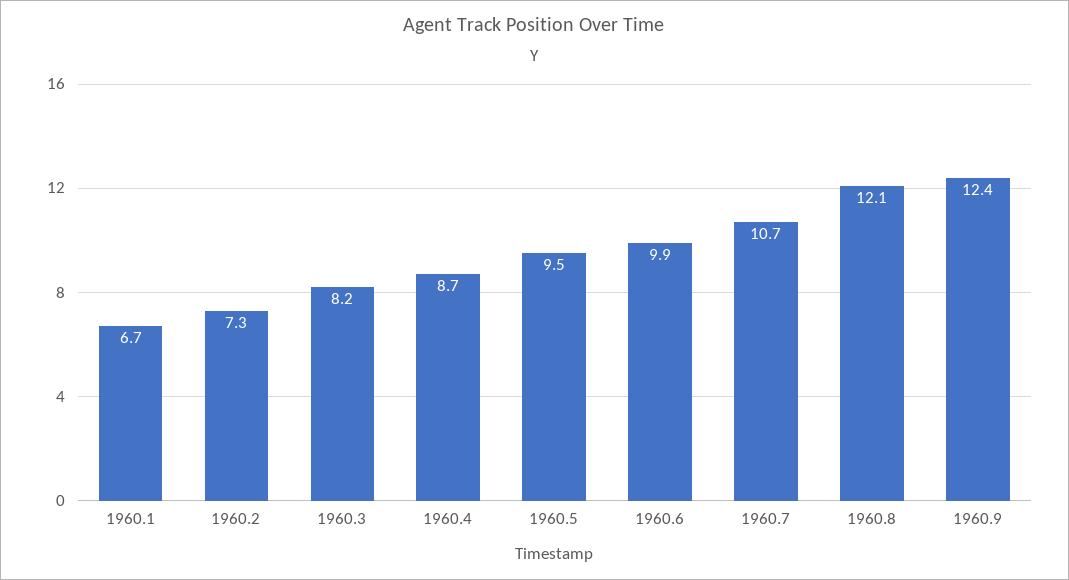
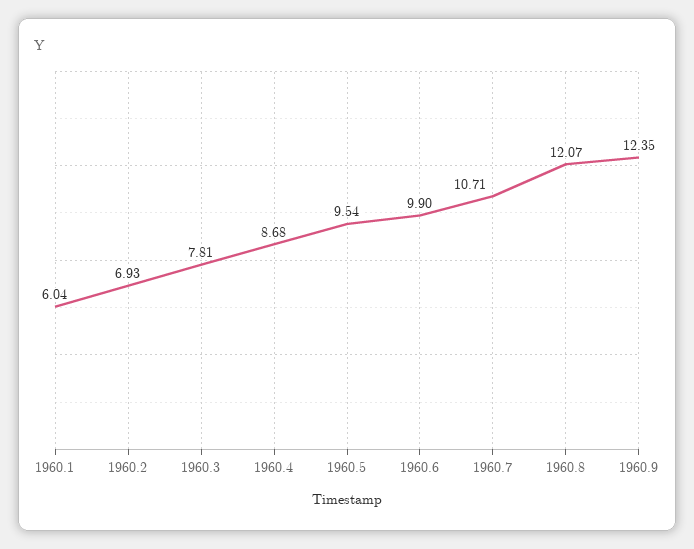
  {
-   "1960.1": 6.7,
+   "1960.1": 6.04,
-   "1960.2": 7.3,
+   "1960.2": 6.93,
-   "1960.3": 8.2,
+   "1960.3": 7.81,
    "1960.4": 8.68,
    "1960.5": 9.54,
    "1960.6": 9.9,
    "1960.7": 10.71,
    "1960.8": 12.07,
    "1960.9": 12.35
  }

